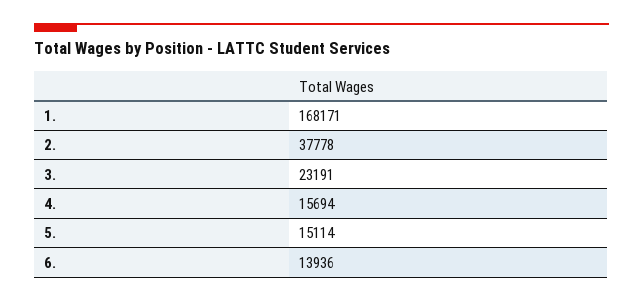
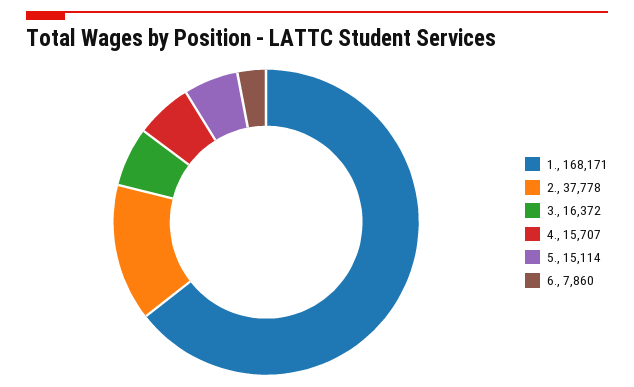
  {
    "1.": 168171,
    "2.": 37778,
-   "3.": 23191,
+   "3.": 16372,
-   "4.": 15694,
+   "4.": 15707,
    "5.": 15114,
-   "6.": 13936
+   "6.": 7860
  }

